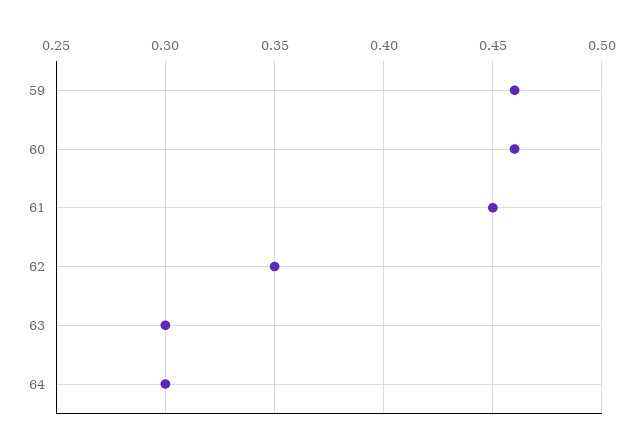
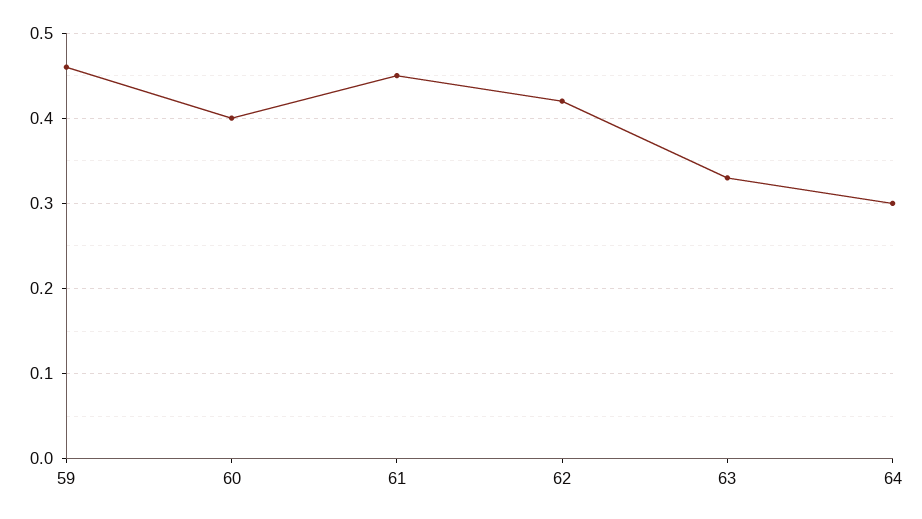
  {
    "59": 0.46,
-   "60": 0.46,
+   "60": 0.4,
    "61": 0.45,
-   "62": 0.35,
+   "62": 0.42,
-   "63": 0.3,
+   "63": 0.33,
    "64": 0.3
  }

